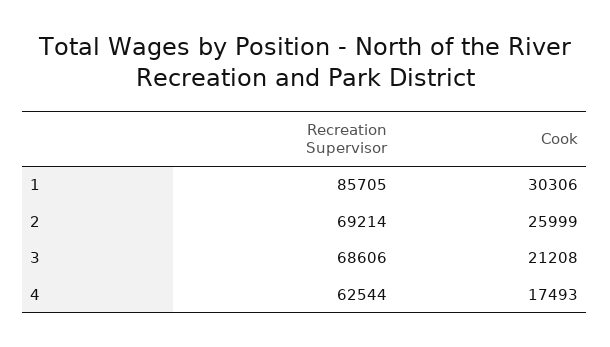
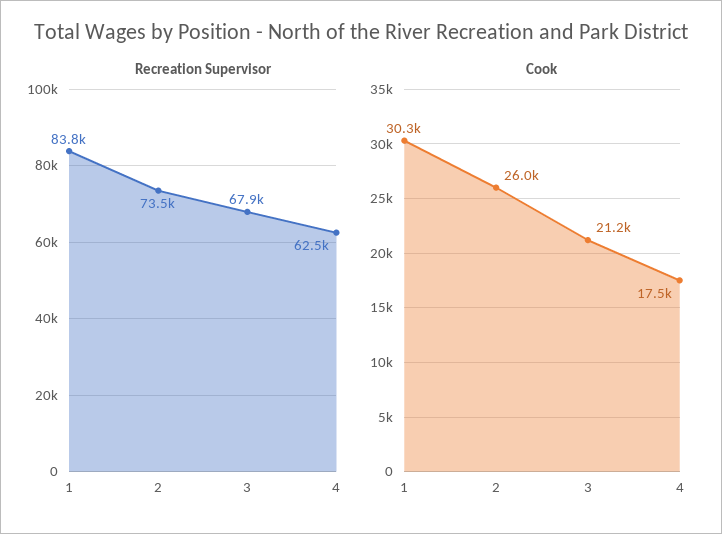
  {
    "Recreation Supervisor": {
-     "1": 85705,
+     "1": 83800,
-     "2": 69214,
+     "2": 73500,
-     "3": 68606,
+     "3": 67900,
      "4": 62544
    },
    "Cook": {
      "1": 30306,
      "2": 25999,
      "3": 21208,
      "4": 17493
    }
  }

